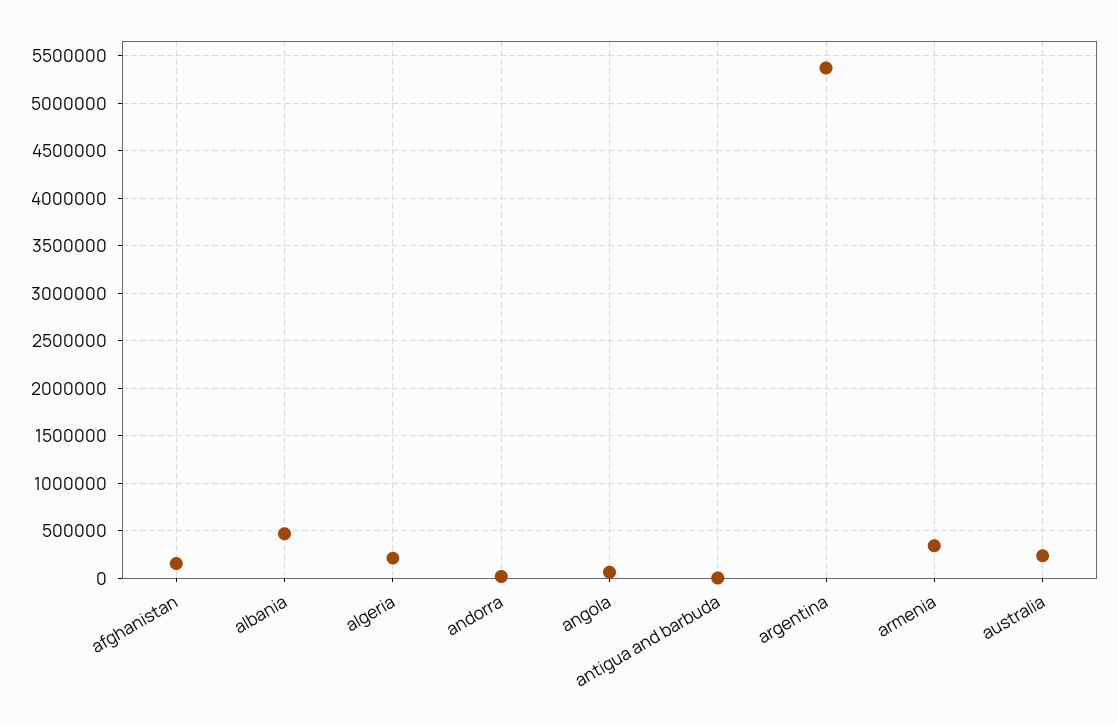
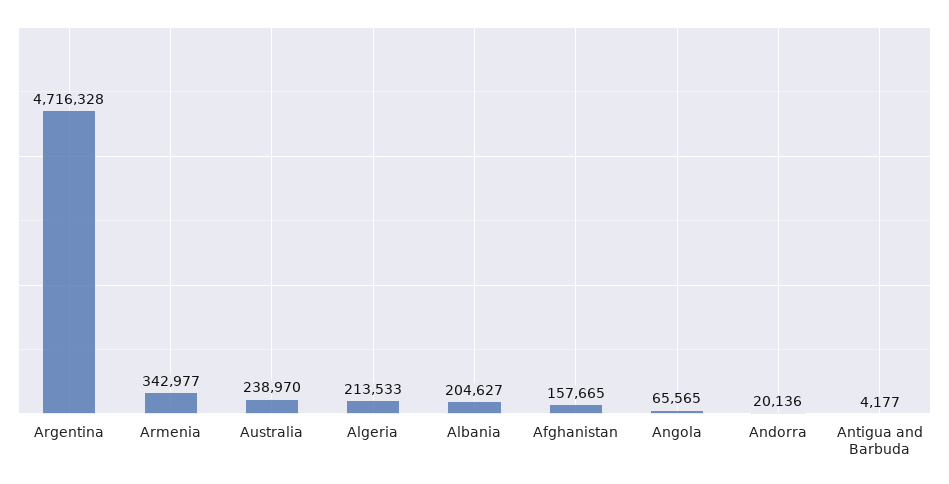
  {
    "afghanistan": 157665,
-   "albania": 500000,
+   "albania": 204627,
    "algeria": 213533,
    "andorra": 20136,
    "angola": 65565,
    "antigua and barbuda": 4177,
-   "argentina": 5400000,
+   "argentina": 4716328,
    "armenia": 342977,
    "australia": 238970
  }

